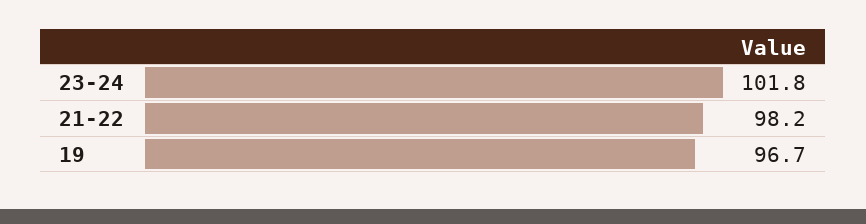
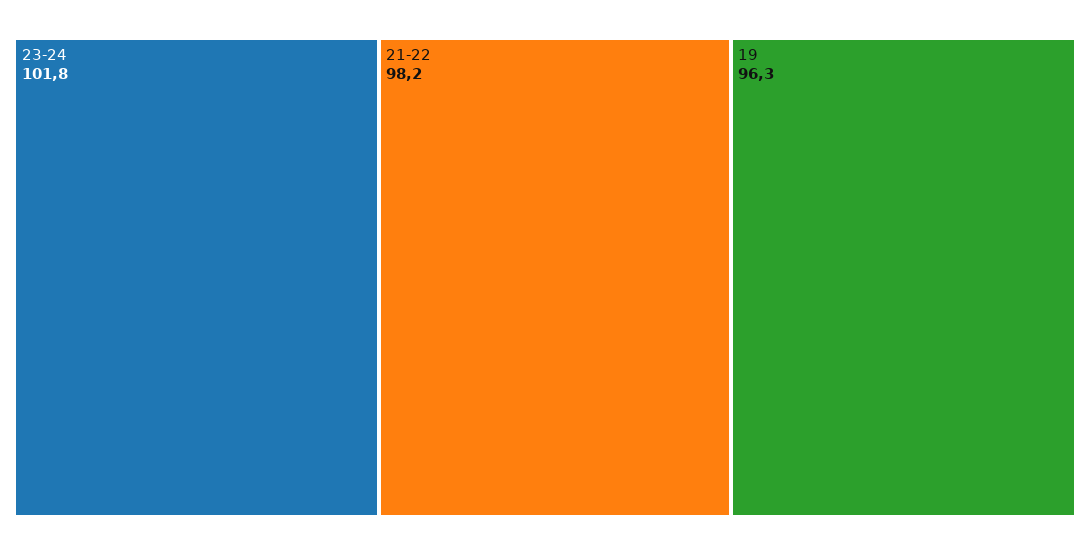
  {
    "23-24": 101.8,
    "21-22": 98.2,
-   "19": 96.7
+   "19": 96.3
  }

